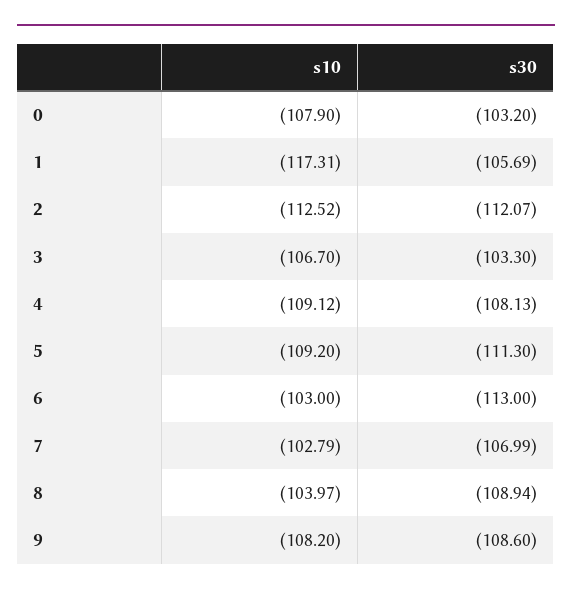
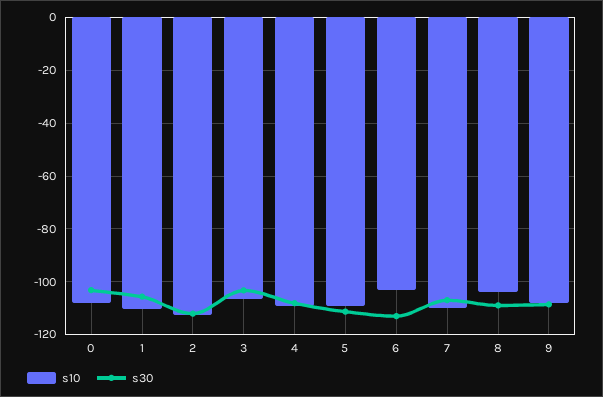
  {
    "s10": {
      "0": -107.9,
-     "1": -117.31,
+     "1": -110,
      "2": -112.52,
      "3": -106.7,
      "4": -109.12,
      "5": -109.2,
      "6": -103,
-     "7": -102.79,
+     "7": -110,
      "8": -103.97,
      "9": -108.2
    },
    "s30": {
      "0": -103.2,
      "1": -105.69,
      "2": -112.07,
      "3": -103.3,
      "4": -108.13,
      "5": -111.3,
      "6": -113,
      "7": -106.99,
      "8": -108.94,
      "9": -108.6
    }
  }

